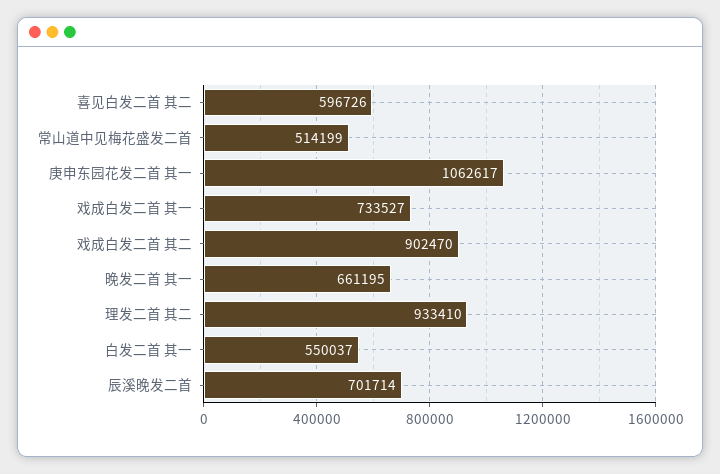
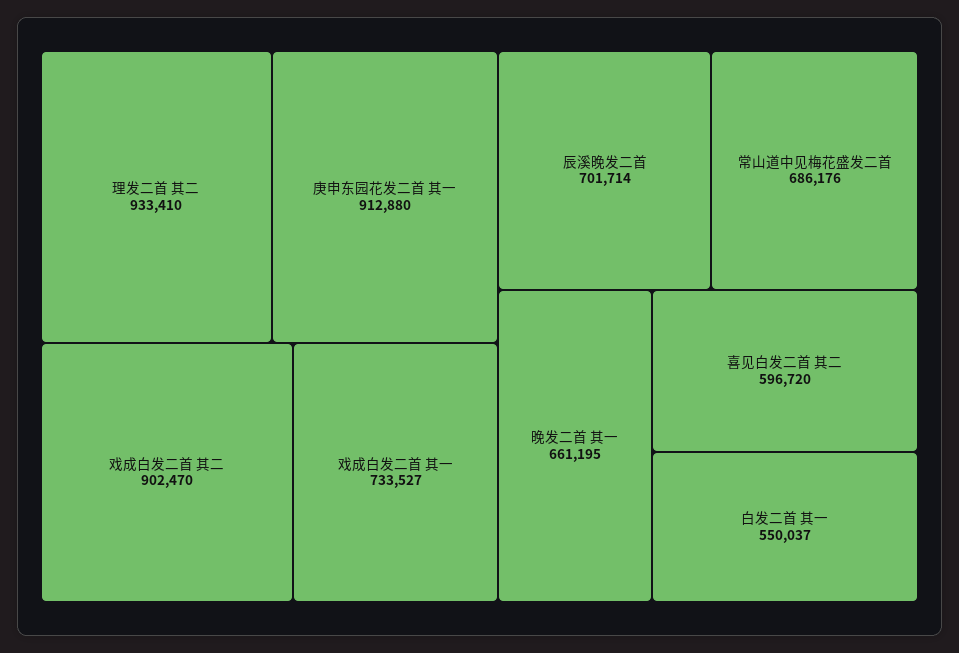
  {
-   "喜见白发二首 其二": 596726,
+   "喜见白发二首 其二": 596720,
-   "常山道中见梅花盛发二首": 514199,
+   "常山道中见梅花盛发二首": 686176,
-   "庚申东园花发二首 其一": 1062617,
+   "庚申东园花发二首 其一": 912880,
    "戏成白发二首 其一": 733527,
    "戏成白发二首 其二": 902470,
    "晚发二首 其一": 661195,
    "理发二首 其二": 933410,
    "白发二首 其一": 550037,
    "辰溪晚发二首": 701714
  }

